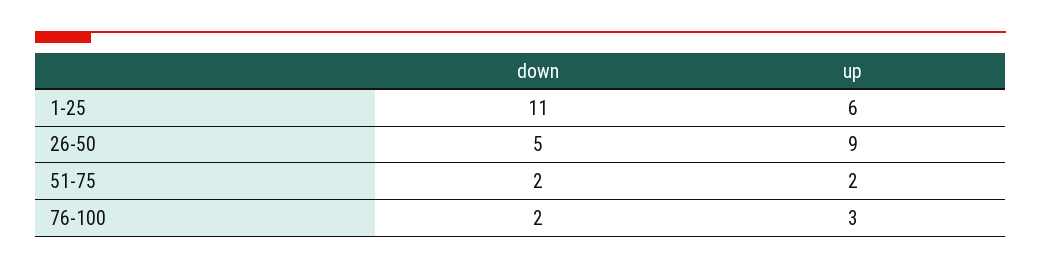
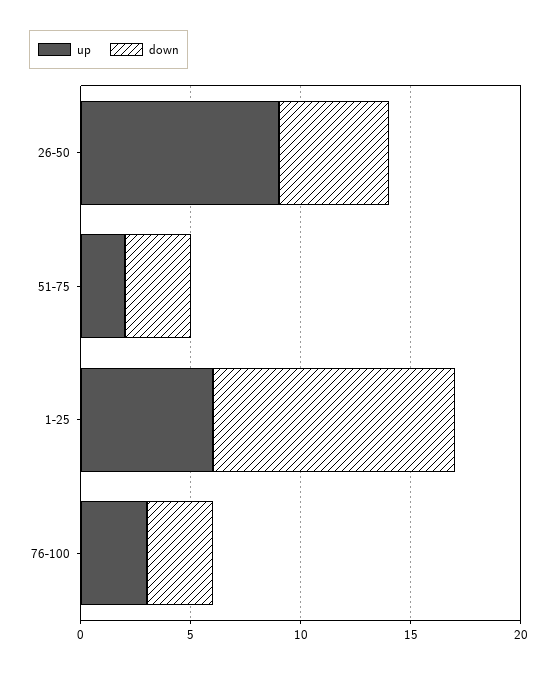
  {
    "down": {
      "1-25": 11,
      "26-50": 5,
-     "51-75": 2,
+     "51-75": 3,
-     "76-100": 2
+     "76-100": 3
    },
    "up": {
      "1-25": 6,
      "26-50": 9,
      "51-75": 2,
      "76-100": 3
    }
  }

